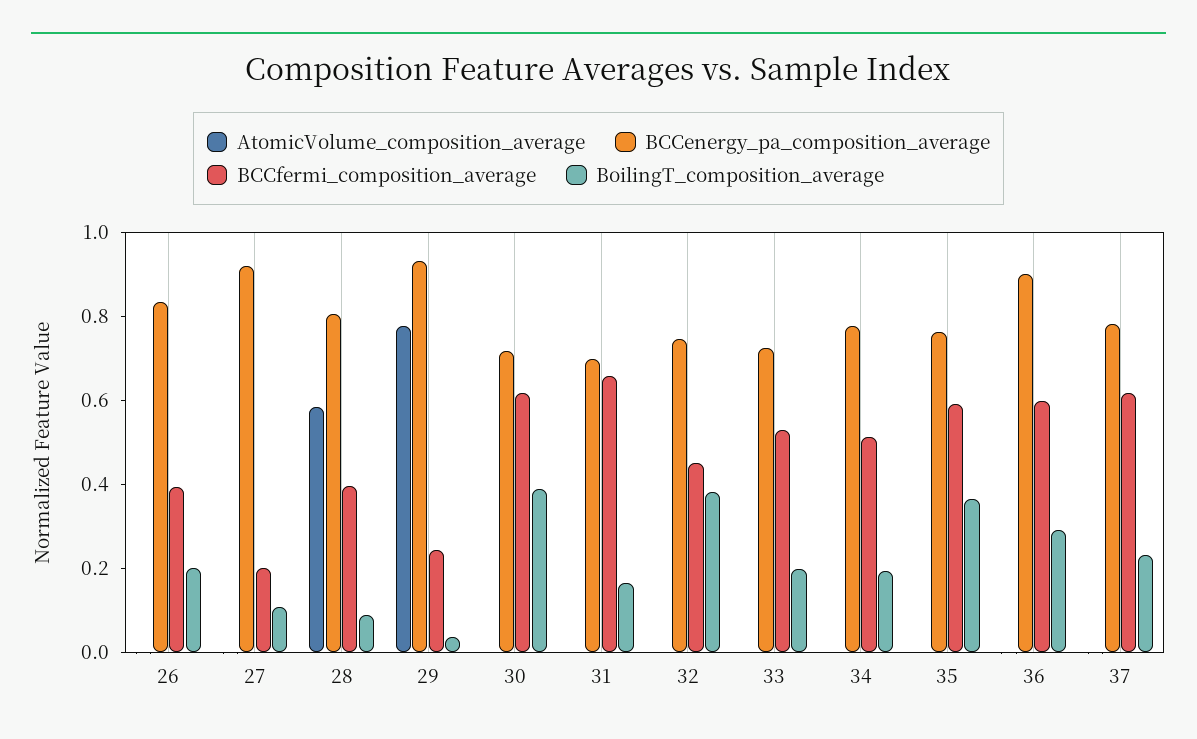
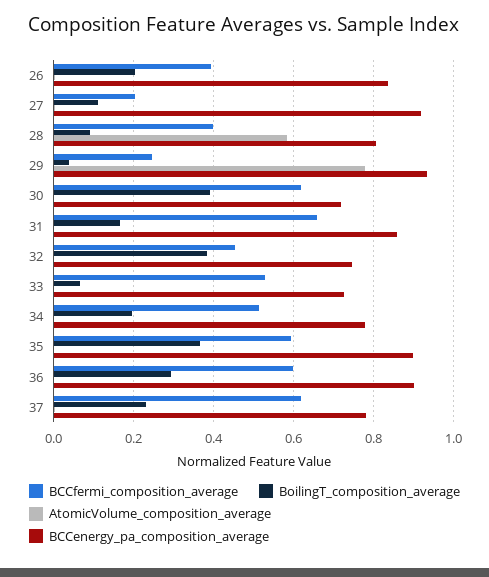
  {
    "AtomicVolume_composition_average": {
      "26": 0,
      "27": 0,
      "28": 0.58,
      "29": 0.78,
      "30": 0,
      "31": 0,
      "32": 0,
      "33": 0,
      "34": 0,
      "35": 0,
      "36": 0,
      "37": 0
    },
    "BCCenergy_pa_composition_average": {
      "26": 0.84,
      "27": 0.92,
      "28": 0.8,
      "29": 0.94,
      "30": 0.72,
-     "31": 0.7,
+     "31": 0.86,
      "32": 0.74,
      "33": 0.72,
      "34": 0.78,
-     "35": 0.75,
+     "35": 0.9,
      "36": 0.9,
      "37": 0.78
    },
    "BCCfermi_composition_average": {
      "26": 0.4,
      "27": 0.2,
      "28": 0.4,
      "29": 0.24,
      "30": 0.62,
      "31": 0.66,
      "32": 0.46,
      "33": 0.52,
      "34": 0.52,
      "35": 0.6,
      "36": 0.6,
      "37": 0.62
    },
    "BoilingT_composition_average": {
      "26": 0.2,
      "27": 0.1,
      "28": 0.08,
      "29": 0.04,
      "30": 0.38,
      "31": 0.16,
      "32": 0.38,
-     "33": 0.2,
+     "33": 0.06,
      "34": 0.2,
      "35": 0.36,
      "36": 0.3,
      "37": 0.24
    }
  }

